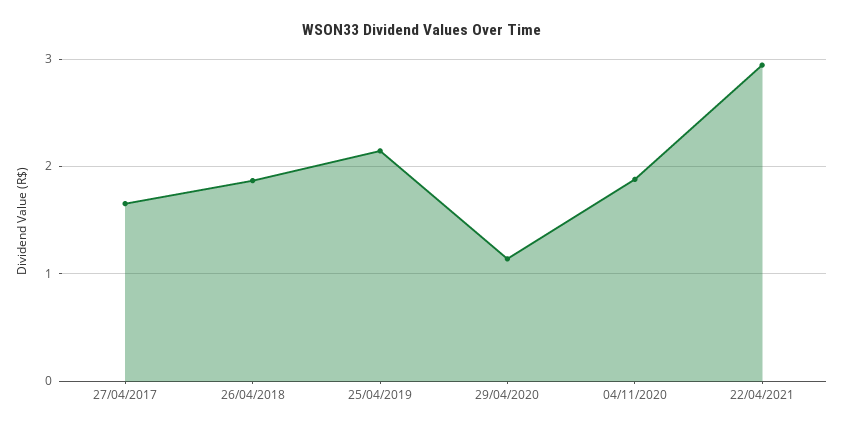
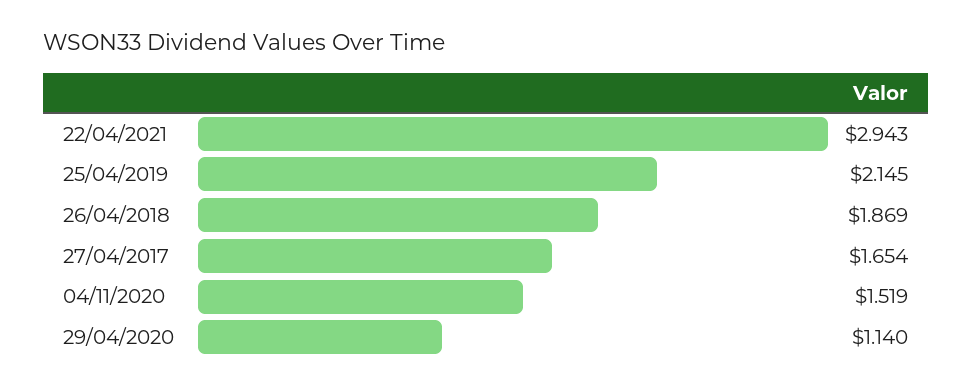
  {
    "27/04/2017": 1.654,
    "26/04/2018": 1.869,
    "25/04/2019": 2.145,
    "29/04/2020": 1.14,
-   "04/11/2020": 1.9,
+   "04/11/2020": 1.519,
    "22/04/2021": 2.943
  }

